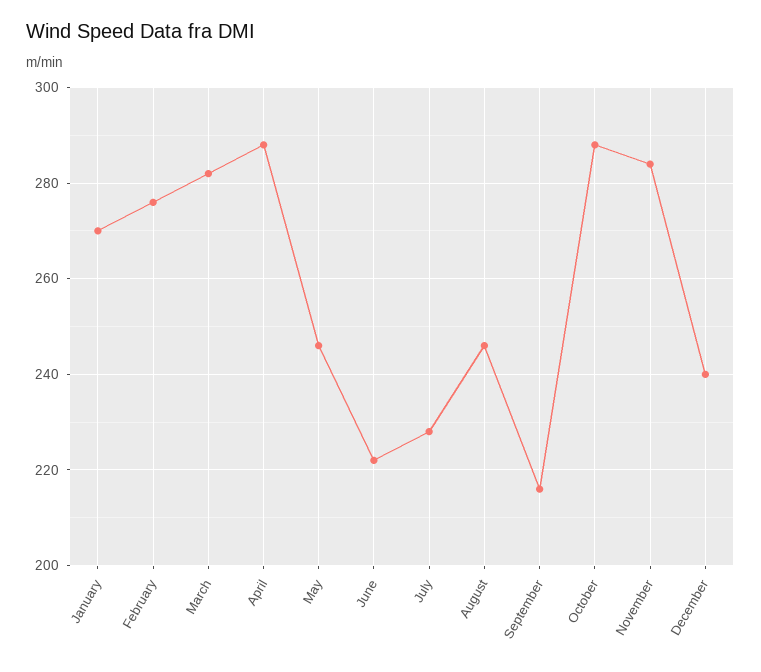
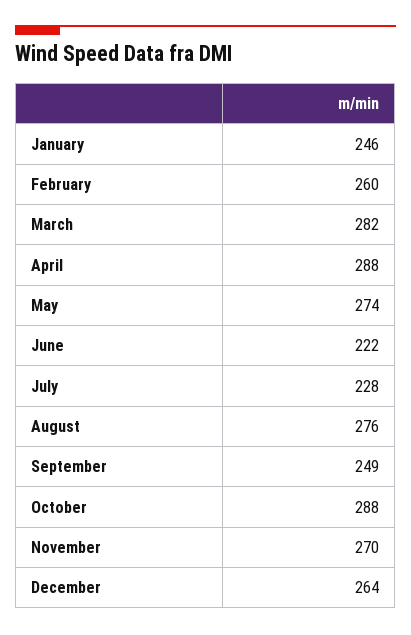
  {
-   "January": 270,
+   "January": 246,
-   "February": 275,
+   "February": 260,
    "March": 282,
    "April": 288,
-   "May": 245,
+   "May": 274,
    "June": 222,
    "July": 228,
-   "August": 245,
+   "August": 276,
-   "September": 215,
+   "September": 249,
    "October": 288,
-   "November": 285,
+   "November": 270,
-   "December": 240
+   "December": 264
  }

